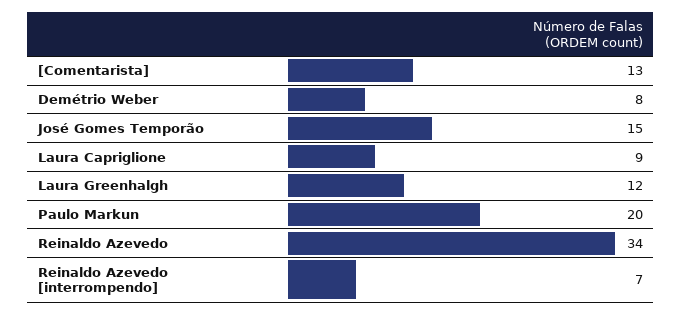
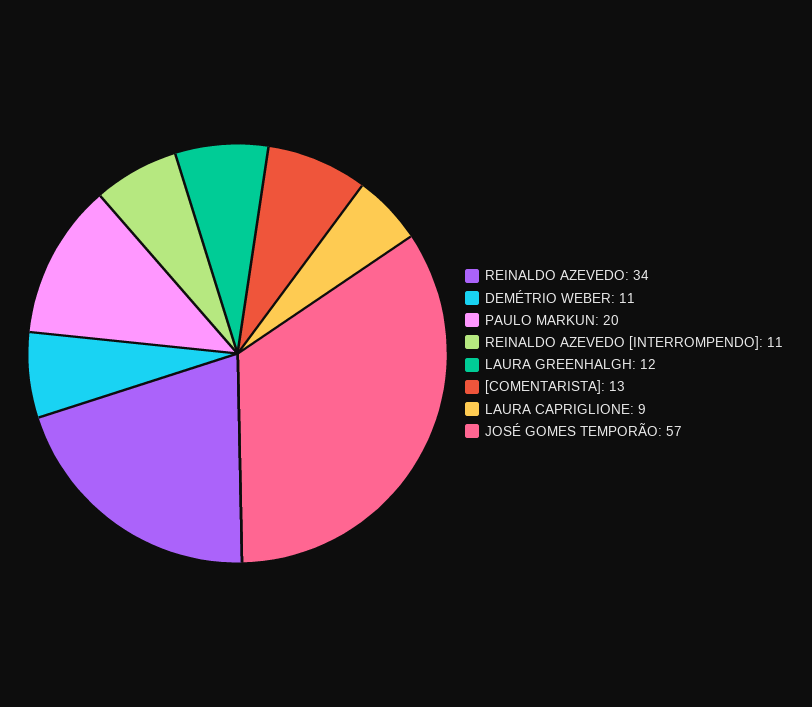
  {
    "[Comentarista]": 13,
-   "Demétrio Weber": 8,
+   "Demétrio Weber": 11,
-   "José Gomes Temporão": 15,
+   "José Gomes Temporão": 57,
    "Laura Capriglione": 9,
    "Laura Greenhalgh": 12,
    "Paulo Markun": 20,
    "Reinaldo Azevedo": 34,
-   "Reinaldo Azevedo [interrompendo]": 7
+   "Reinaldo Azevedo [interrompendo]": 11
  }

